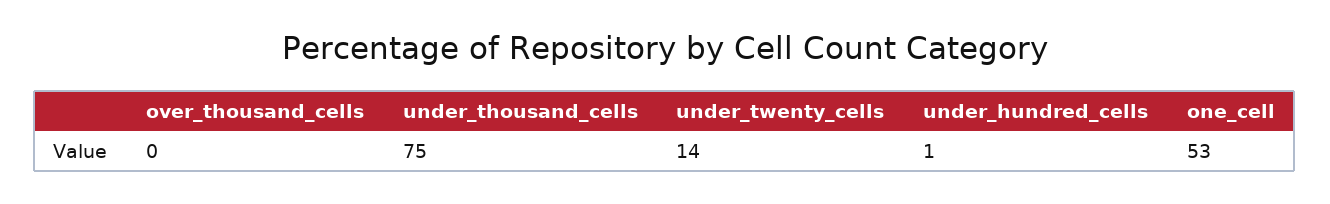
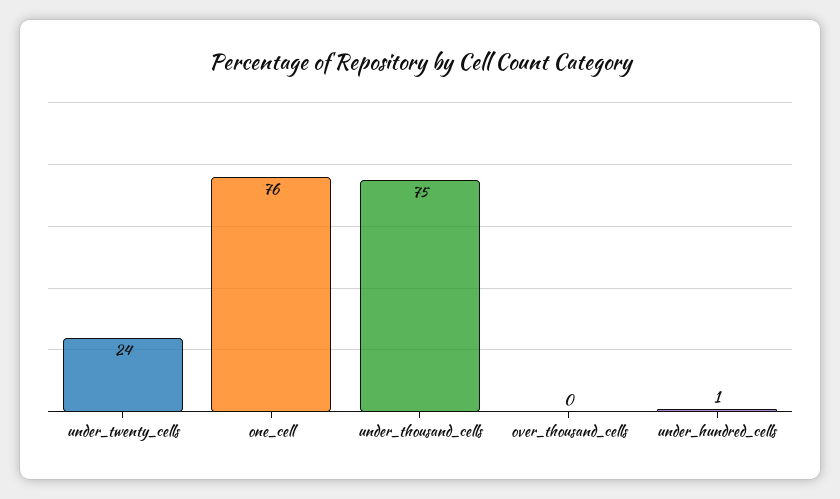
  {
    "over_thousand_cells": 0,
    "under_thousand_cells": 75,
-   "under_twenty_cells": 14,
+   "under_twenty_cells": 24,
    "under_hundred_cells": 1,
-   "one_cell": 53
+   "one_cell": 76
  }

